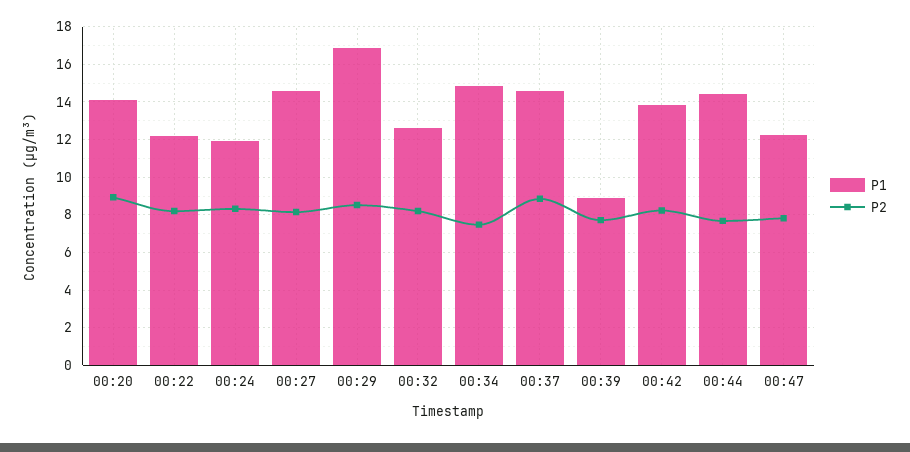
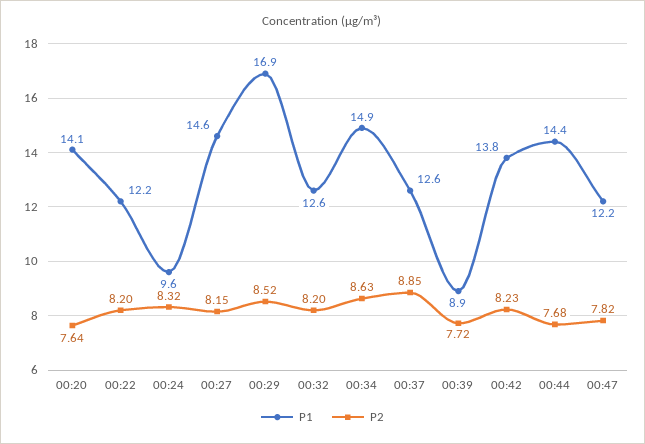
  {
    "P1": {
      "00:20": 14.1,
      "00:22": 12.2,
-     "00:24": 12,
+     "00:24": 9.6,
      "00:27": 14.6,
      "00:29": 16.9,
      "00:32": 12.6,
      "00:34": 14.9,
-     "00:37": 14.5,
+     "00:37": 12.6,
      "00:39": 8.9,
      "00:42": 13.8,
      "00:44": 14.4,
      "00:47": 12.2
    },
    "P2": {
-     "00:20": 9,
+     "00:20": 7.64,
      "00:22": 8.2,
      "00:24": 8.32,
      "00:27": 8.15,
      "00:29": 8.52,
      "00:32": 8.2,
-     "00:34": 7.5,
+     "00:34": 8.63,
      "00:37": 8.85,
      "00:39": 7.72,
      "00:42": 8.23,
      "00:44": 7.68,
      "00:47": 7.82
    }
  }

